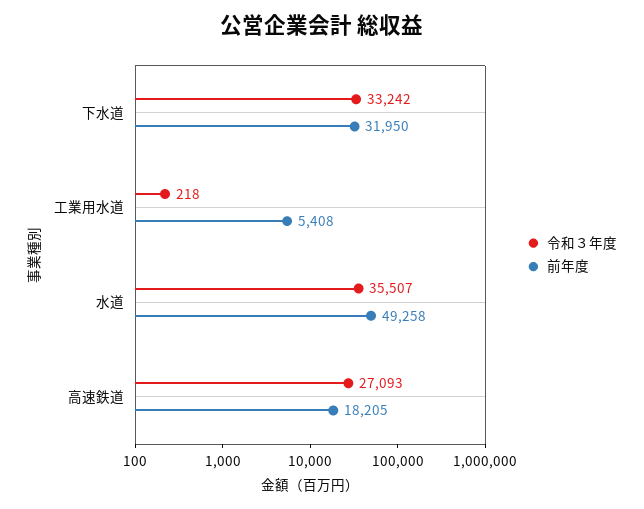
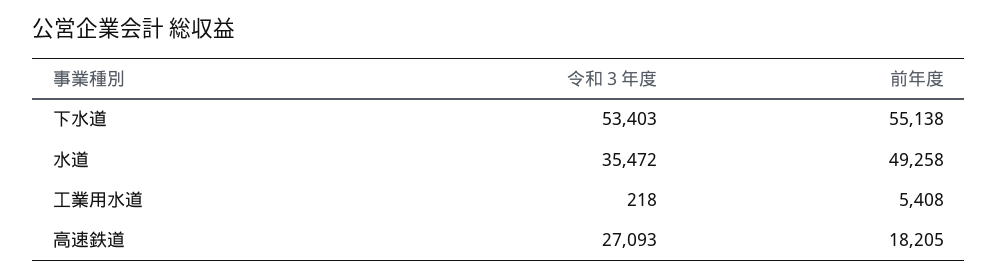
  {
    "令和３年度": {
-     "下水道": 33242,
+     "下水道": 53403,
      "工業用水道": 218,
-     "水道": 35507,
+     "水道": 35472,
      "高速鉄道": 27093
    },
    "前年度": {
-     "下水道": 31950,
+     "下水道": 55138,
      "工業用水道": 5408,
      "水道": 49258,
      "高速鉄道": 18205
    }
  }

